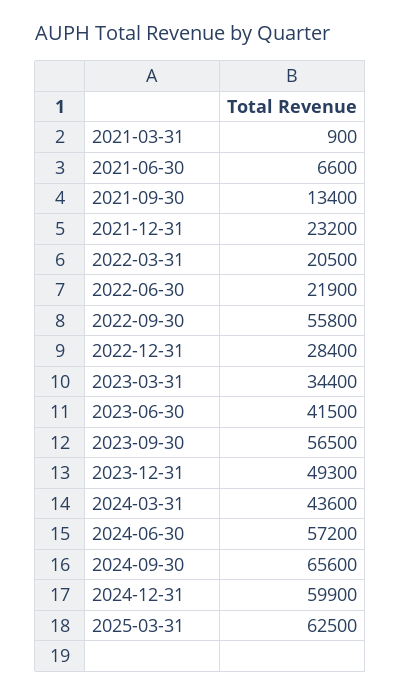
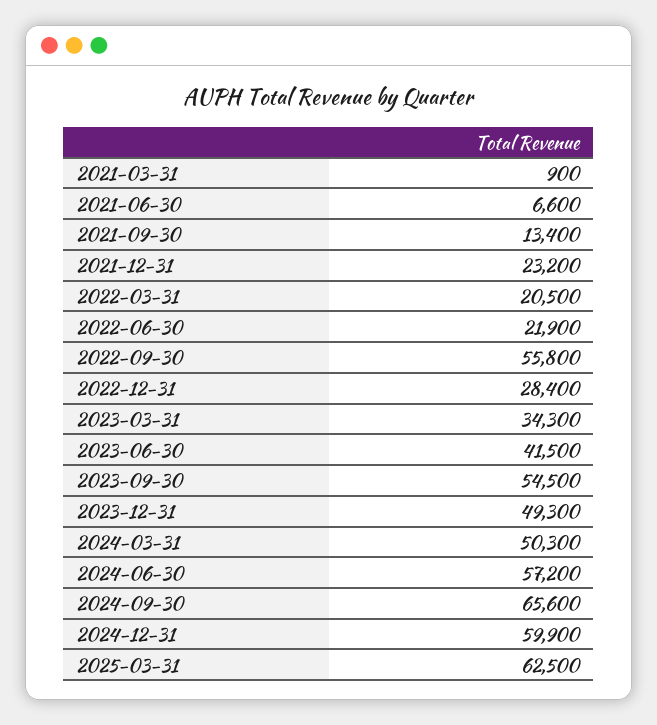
  {
    "2021-03-31": 900,
    "2021-06-30": 6600,
    "2021-09-30": 13400,
    "2021-12-31": 23200,
    "2022-03-31": 20500,
    "2022-06-30": 21900,
    "2022-09-30": 55800,
    "2022-12-31": 28400,
-   "2023-03-31": 34400,
+   "2023-03-31": 34300,
    "2023-06-30": 41500,
-   "2023-09-30": 56500,
+   "2023-09-30": 54500,
    "2023-12-31": 49300,
-   "2024-03-31": 43600,
+   "2024-03-31": 50300,
    "2024-06-30": 57200,
    "2024-09-30": 65600,
    "2024-12-31": 59900,
    "2025-03-31": 62500
  }

